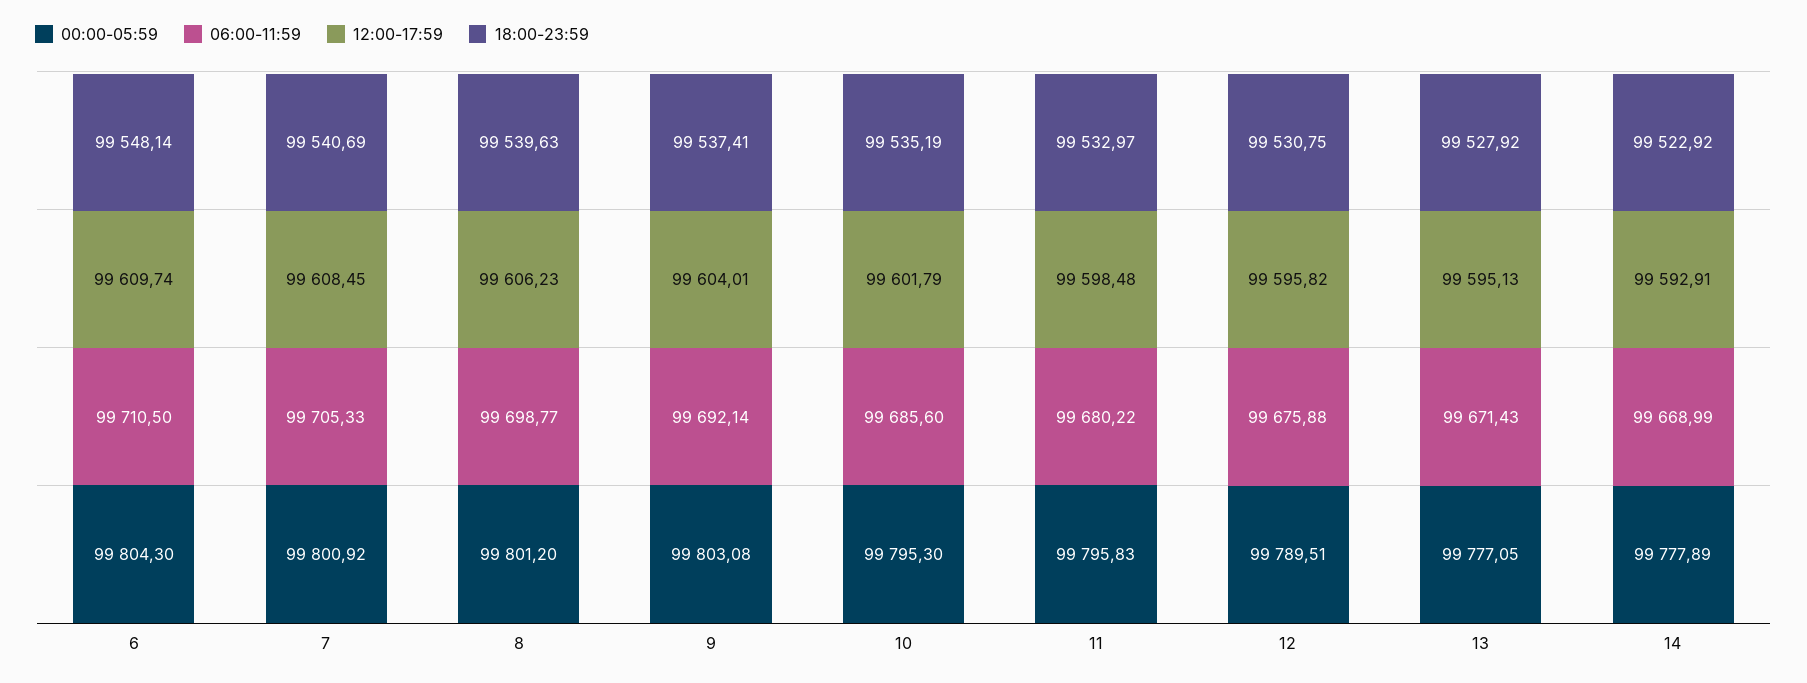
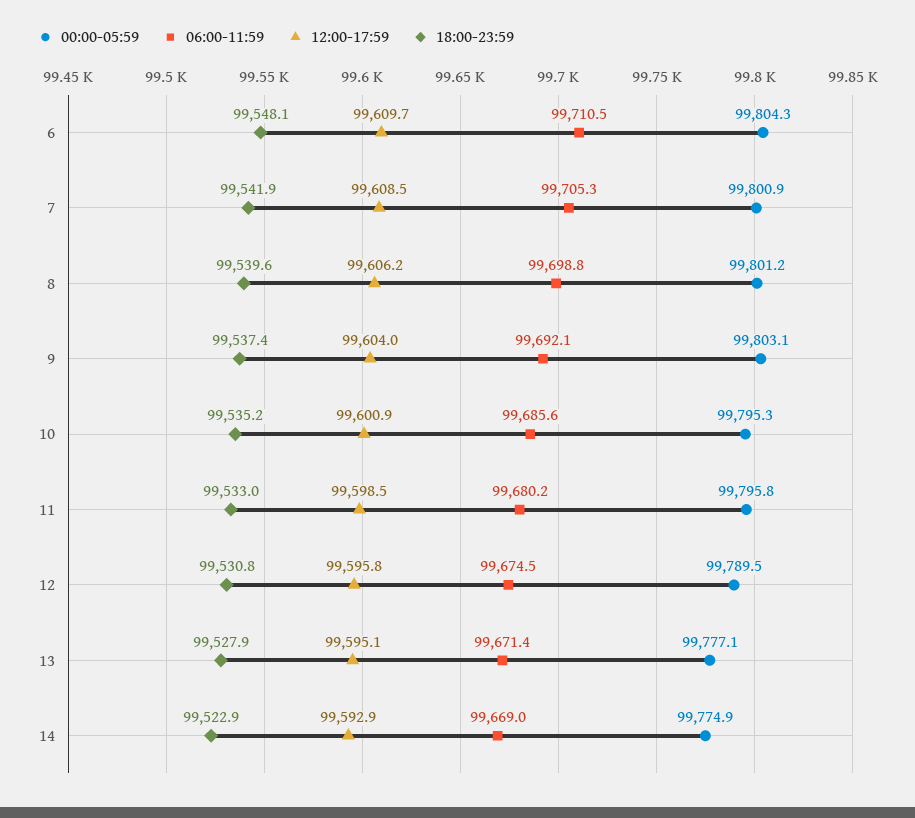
  {
    "00:00-05:59": {
      "6": 99804.3,
      "7": 99800.92,
      "8": 99801.2,
      "9": 99803.08,
      "10": 99795.3,
      "11": 99795.83,
      "12": 99789.51,
      "13": 99777.05,
-     "14": 99777.89
+     "14": 99774.9
    },
    "06:00-11:59": {
      "6": 99710.5,
      "7": 99705.33,
      "8": 99698.77,
      "9": 99692.14,
      "10": 99685.6,
      "11": 99680.22,
-     "12": 99675.88,
+     "12": 99674.5,
      "13": 99671.43,
      "14": 99668.99
    },
    "12:00-17:59": {
      "6": 99609.74,
      "7": 99608.45,
      "8": 99606.23,
      "9": 99604.01,
-     "10": 99601.79,
+     "10": 99600.9,
      "11": 99598.48,
      "12": 99595.82,
      "13": 99595.13,
      "14": 99592.91
    },
    "18:00-23:59": {
      "6": 99548.14,
-     "7": 99540.69,
+     "7": 99541.9,
      "8": 99539.63,
      "9": 99537.41,
      "10": 99535.19,
      "11": 99532.97,
      "12": 99530.75,
      "13": 99527.92,
      "14": 99522.92
    }
  }

